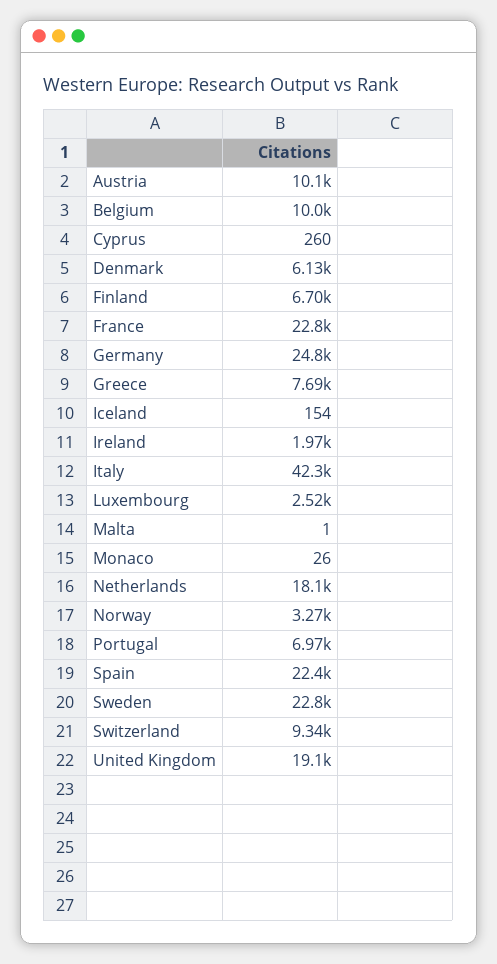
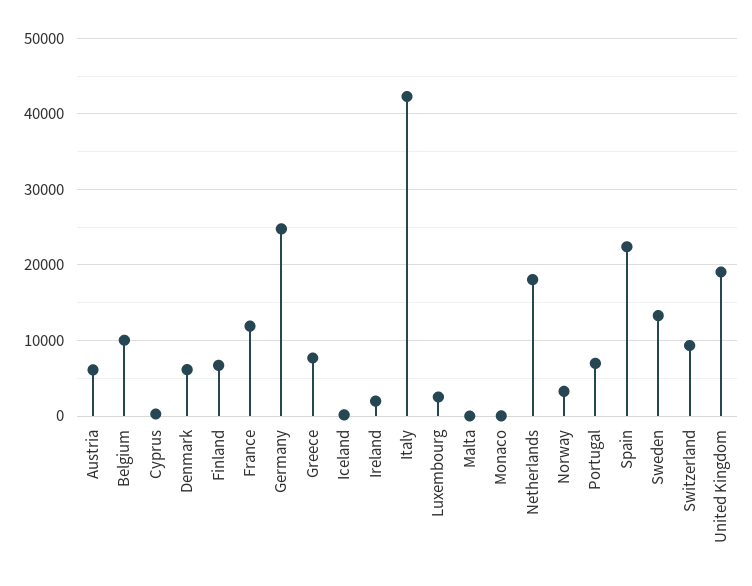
  {
-   "Austria": 10100,
+   "Austria": 6000,
    "Belgium": 10000,
    "Cyprus": 260,
    "Denmark": 6130,
    "Finland": 6700,
-   "France": 22800,
+   "France": 12000,
    "Germany": 24800,
    "Greece": 7690,
    "Iceland": 154,
    "Ireland": 1970,
    "Italy": 42300,
    "Luxembourg": 2520,
    "Malta": 1,
    "Monaco": 26,
    "Netherlands": 18100,
    "Norway": 3270,
    "Portugal": 6970,
    "Spain": 22400,
-   "Sweden": 22800,
+   "Sweden": 13000,
    "Switzerland": 9340,
    "United Kingdom": 19100
  }

